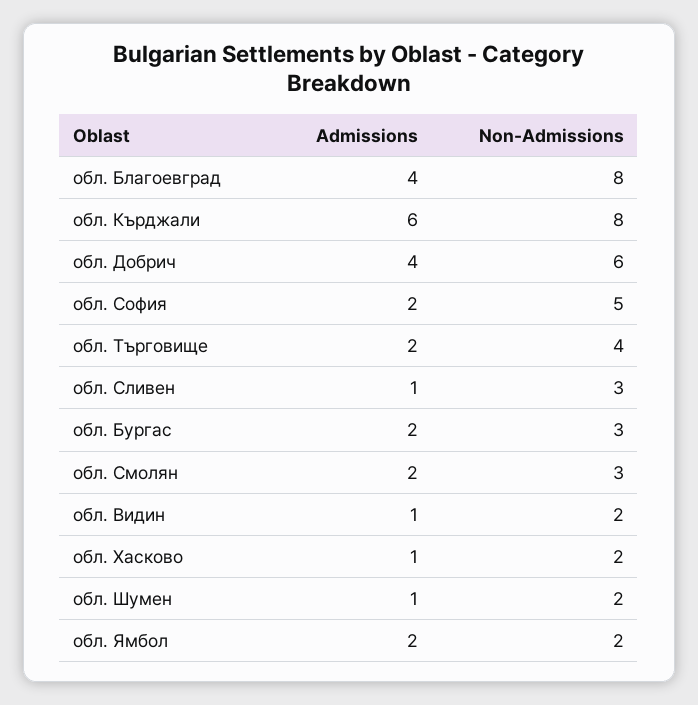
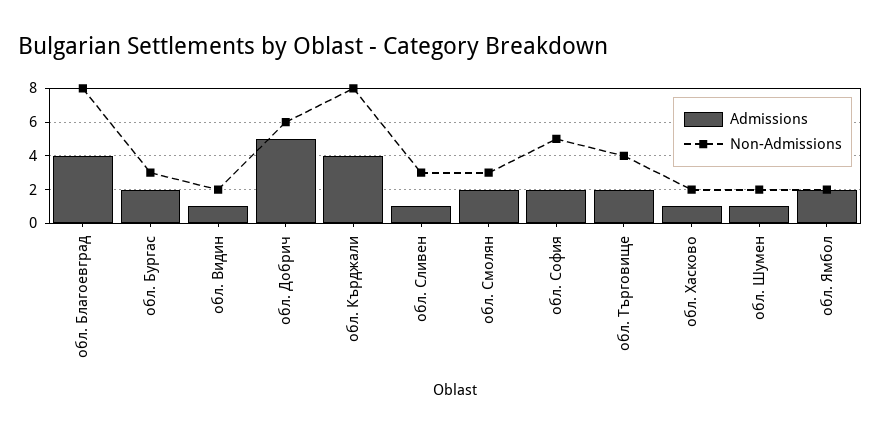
  {
    "Admissions": {
      "обл. Благоевград": 4,
-     "обл. Кърджали": 6,
+     "обл. Кърджали": 4,
-     "обл. Добрич": 4,
+     "обл. Добрич": 5,
      "обл. София": 2,
      "обл. Търговище": 2,
      "обл. Сливен": 1,
      "обл. Бургас": 2,
      "обл. Смолян": 2,
      "обл. Видин": 1,
      "обл. Хасково": 1,
      "обл. Шумен": 1,
      "обл. Ямбол": 2
    },
    "Non-Admissions": {
      "обл. Благоевград": 8,
      "обл. Кърджали": 8,
      "обл. Добрич": 6,
      "обл. София": 5,
      "обл. Търговище": 4,
      "обл. Сливен": 3,
      "обл. Бургас": 3,
      "обл. Смолян": 3,
      "обл. Видин": 2,
      "обл. Хасково": 2,
      "обл. Шумен": 2,
      "обл. Ямбол": 2
    }
  }

